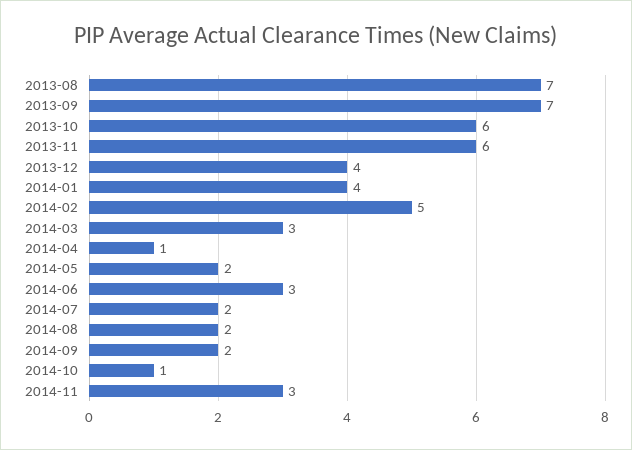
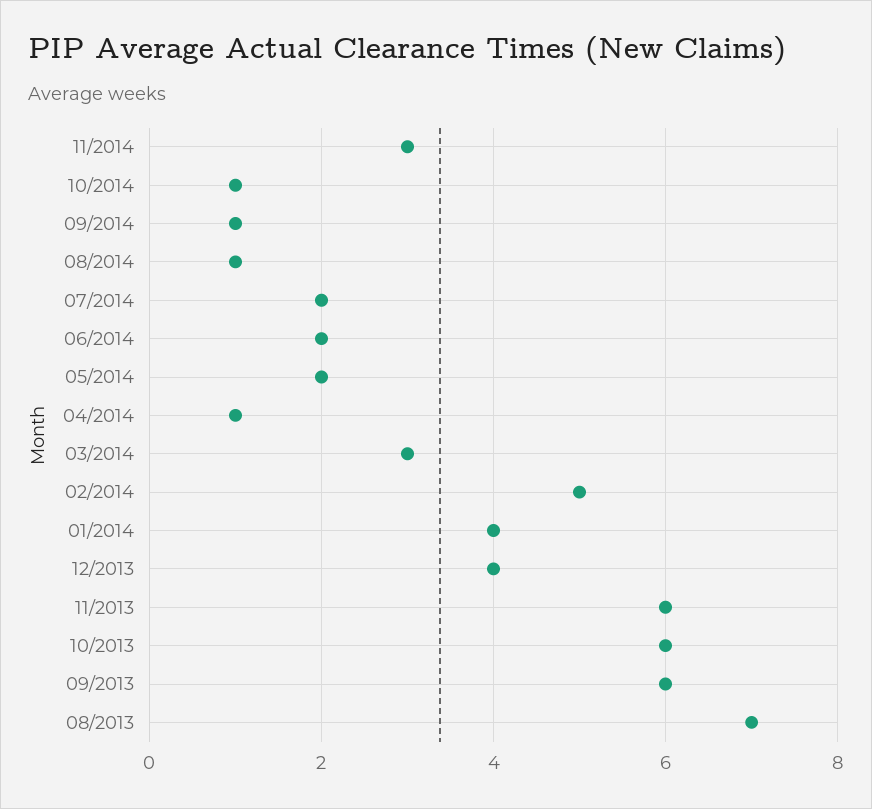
  {
    "2013-08": 7,
-   "2013-09": 7,
+   "2013-09": 6,
    "2013-10": 6,
    "2013-11": 6,
    "2013-12": 4,
    "2014-01": 4,
    "2014-02": 5,
    "2014-03": 3,
    "2014-04": 1,
    "2014-05": 2,
-   "2014-06": 3,
+   "2014-06": 2,
    "2014-07": 2,
-   "2014-08": 2,
+   "2014-08": 1,
-   "2014-09": 2,
+   "2014-09": 1,
    "2014-10": 1,
    "2014-11": 3
  }

